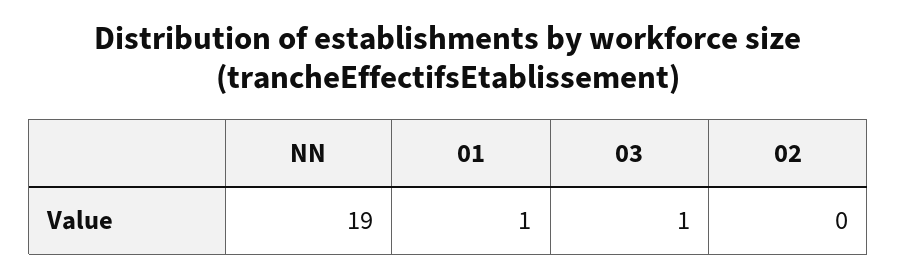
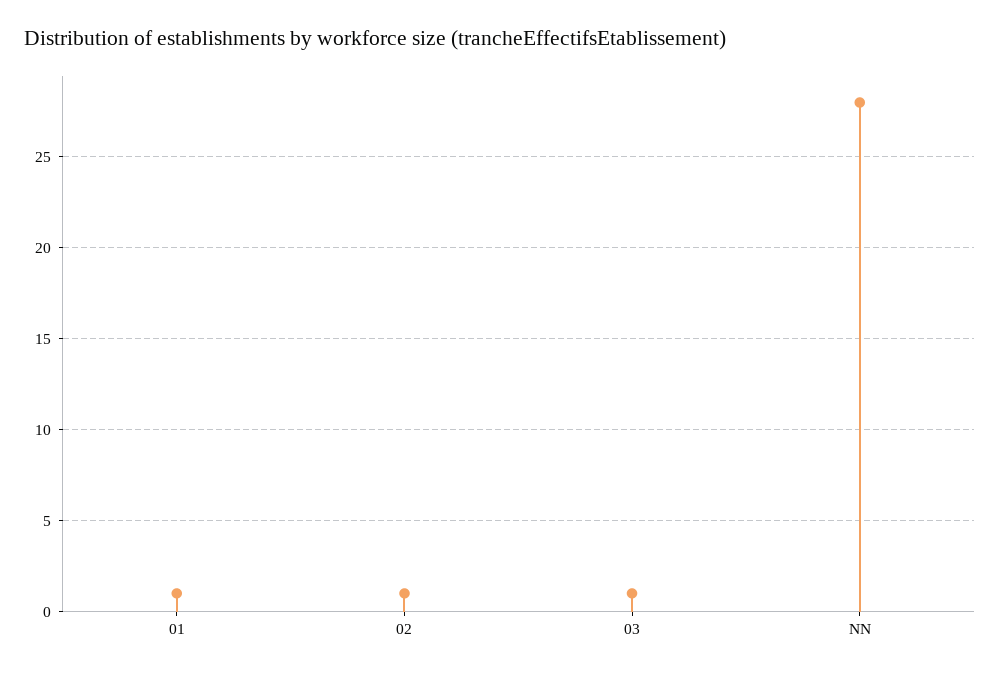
  {
-   "NN": 19,
+   "NN": 28,
    "01": 1,
    "03": 1,
-   "02": 0
+   "02": 1
  }

